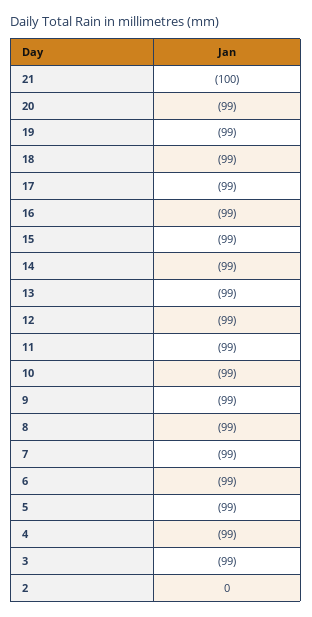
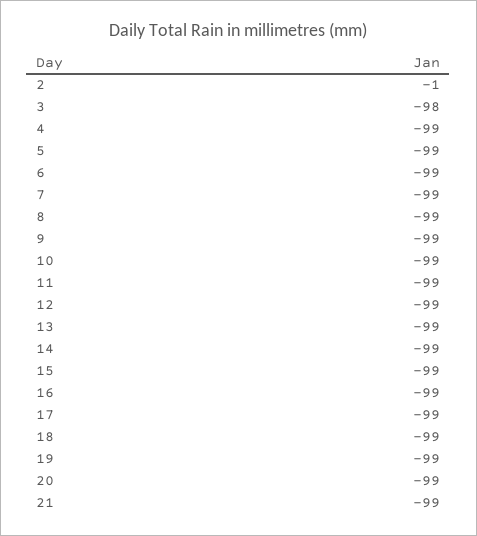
  {
-   "21": -100,
+   "21": -99,
    "20": -99,
    "19": -99,
    "18": -99,
    "17": -99,
    "16": -99,
    "15": -99,
    "14": -99,
    "13": -99,
    "12": -99,
    "11": -99,
    "10": -99,
    "9": -99,
    "8": -99,
    "7": -99,
    "6": -99,
    "5": -99,
    "4": -99,
-   "3": -99,
+   "3": -98,
-   "2": 0
+   "2": -1
  }

